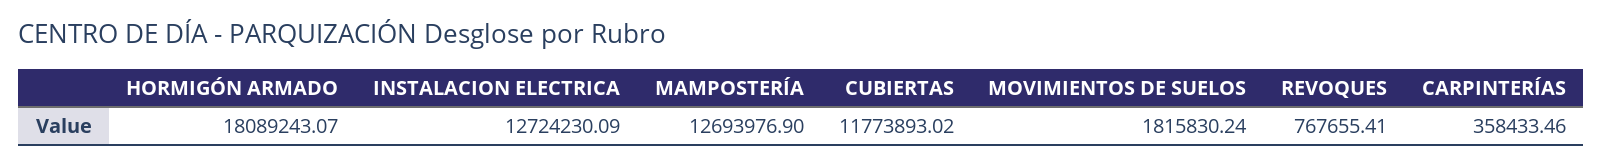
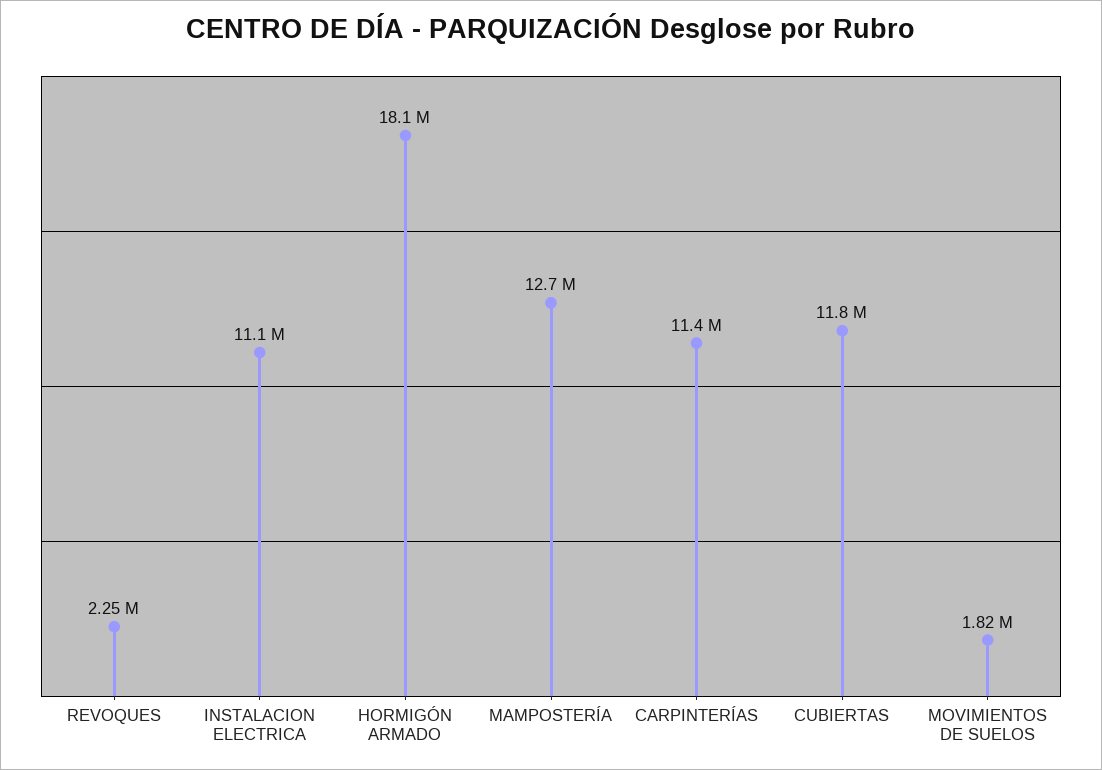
  {
    "HORMIGÓN ARMADO": 18089243.07,
-   "INSTALACION ELECTRICA": 12724230.09,
+   "INSTALACION ELECTRICA": 11100000,
    "MAMPOSTERÍA": 12693976.9,
    "CUBIERTAS": 11773893.02,
    "MOVIMIENTOS DE SUELOS": 1815830.24,
-   "REVOQUES": 767655.41,
+   "REVOQUES": 2250000,
-   "CARPINTERÍAS": 358433.46
+   "CARPINTERÍAS": 11400000
  }

